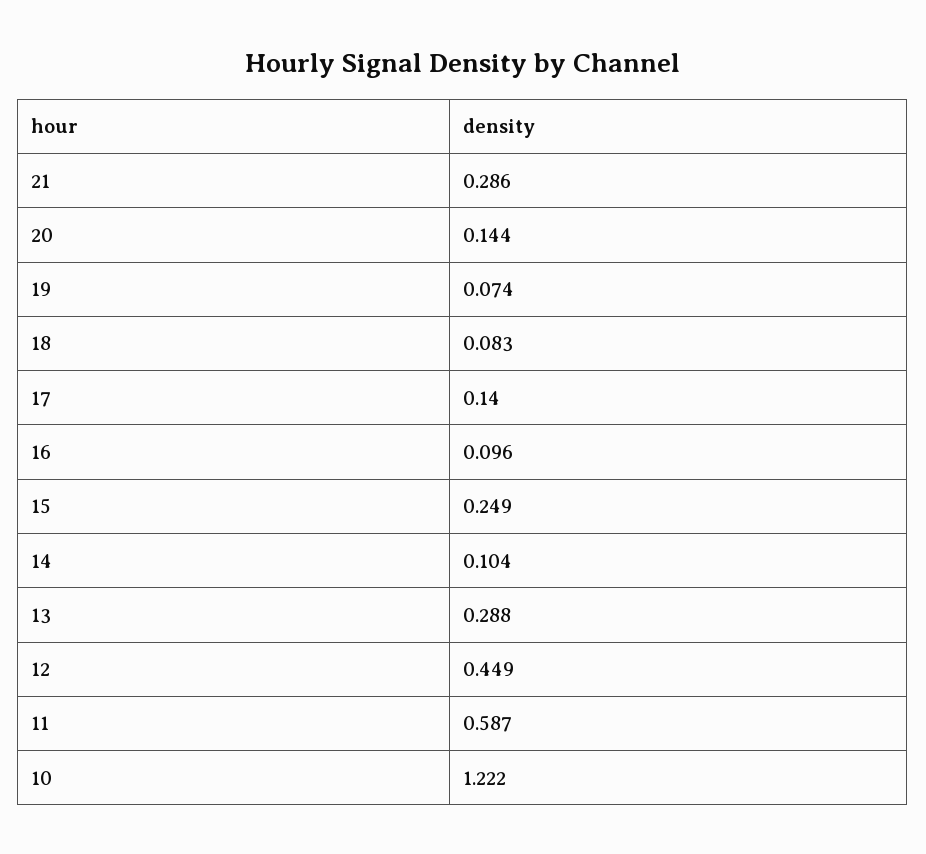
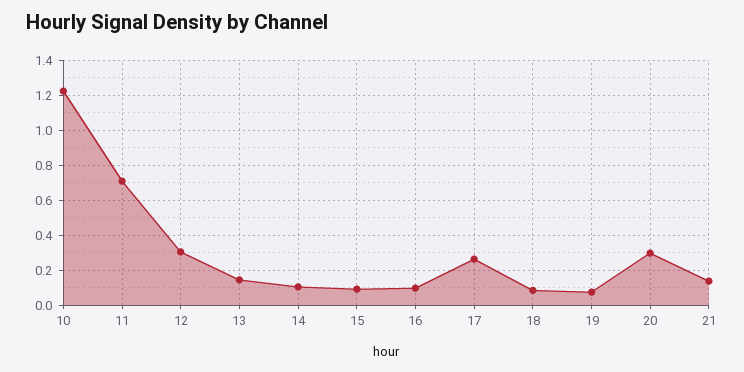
  {
-   "21": 0.286,
+   "21": 0.15,
-   "20": 0.144,
+   "20": 0.3,
    "19": 0.074,
    "18": 0.083,
-   "17": 0.14,
+   "17": 0.25,
    "16": 0.096,
-   "15": 0.249,
+   "15": 0.1,
    "14": 0.104,
-   "13": 0.288,
+   "13": 0.15,
-   "12": 0.449,
+   "12": 0.3,
-   "11": 0.587,
+   "11": 0.7,
    "10": 1.222
  }

